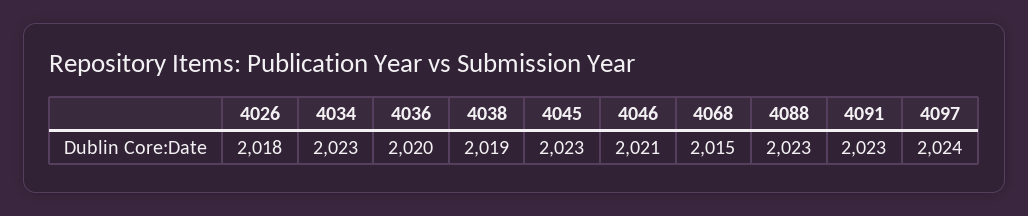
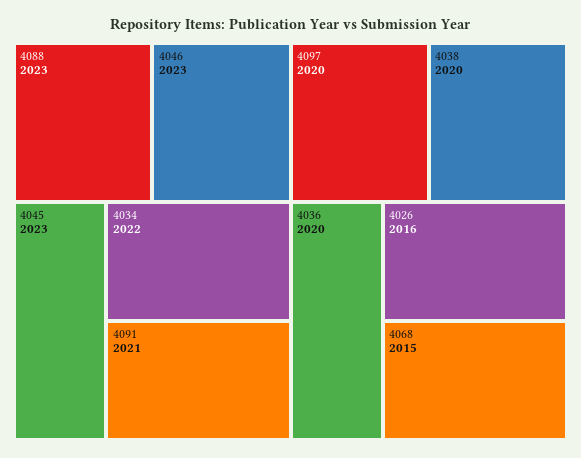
  {
-   "4026": 2018,
+   "4026": 2016,
-   "4034": 2023,
+   "4034": 2022,
    "4036": 2020,
-   "4038": 2019,
+   "4038": 2020,
    "4045": 2023,
-   "4046": 2021,
+   "4046": 2023,
    "4068": 2015,
    "4088": 2023,
-   "4091": 2023,
+   "4091": 2021,
-   "4097": 2024
+   "4097": 2020
  }

